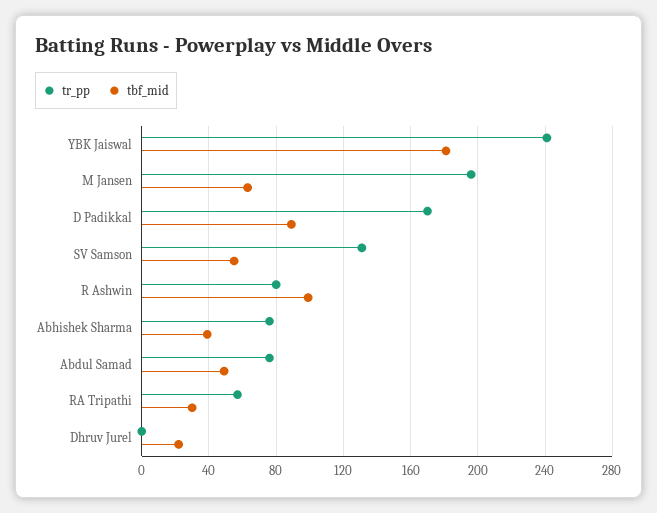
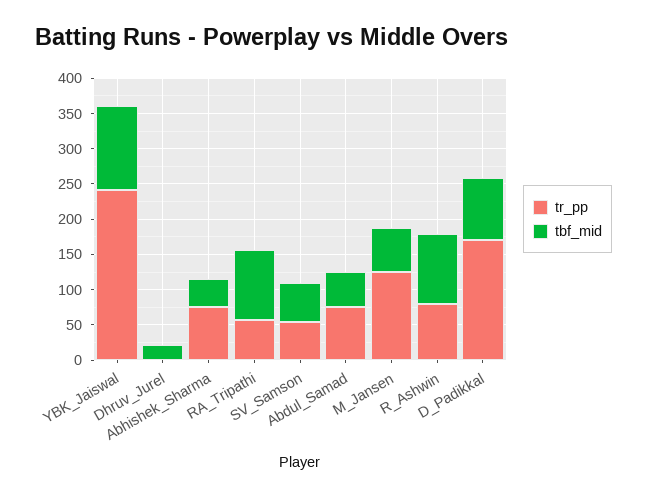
  {
    "tr_pp": {
      "YBK Jaiswal": 240,
-     "M Jansen": 195,
+     "M Jansen": 125,
      "D Padikkal": 170,
-     "SV Samson": 130,
+     "SV Samson": 50,
      "R Ashwin": 80,
      "Abhishek Sharma": 75,
      "Abdul Samad": 75,
      "RA Tripathi": 55,
      "Dhruv Jurel": 0
    },
    "tbf_mid": {
-     "YBK Jaiswal": 180,
+     "YBK Jaiswal": 125,
      "M Jansen": 65,
      "D Padikkal": 90,
      "SV Samson": 55,
      "R Ashwin": 100,
      "Abhishek Sharma": 40,
      "Abdul Samad": 50,
-     "RA Tripathi": 30,
+     "RA Tripathi": 100,
      "Dhruv Jurel": 20
    }
  }

